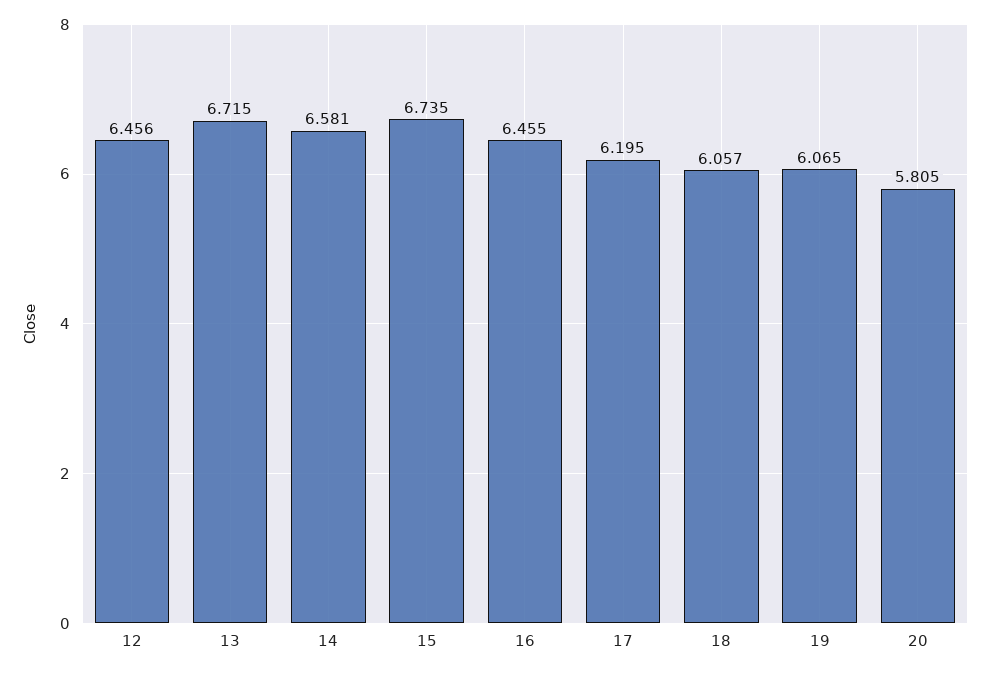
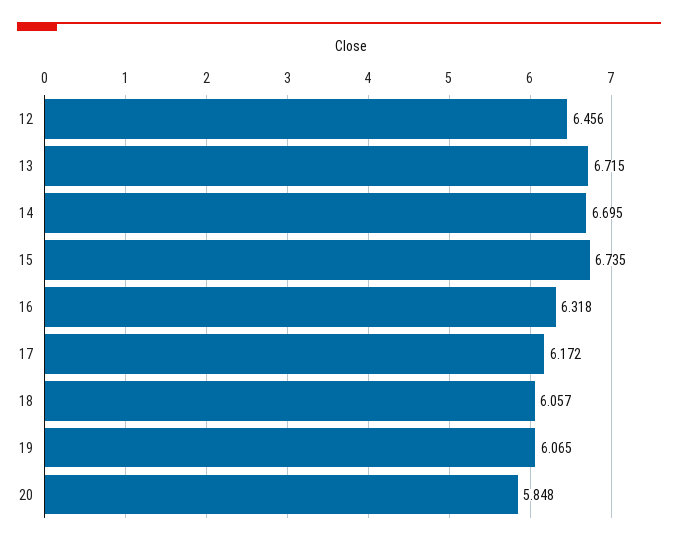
  {
    "12": 6.456,
    "13": 6.715,
-   "14": 6.581,
+   "14": 6.695,
    "15": 6.735,
-   "16": 6.455,
+   "16": 6.318,
-   "17": 6.195,
+   "17": 6.172,
    "18": 6.057,
    "19": 6.065,
-   "20": 5.805
+   "20": 5.848
  }

